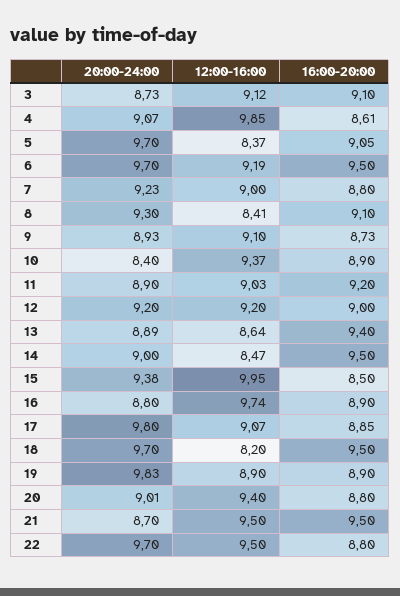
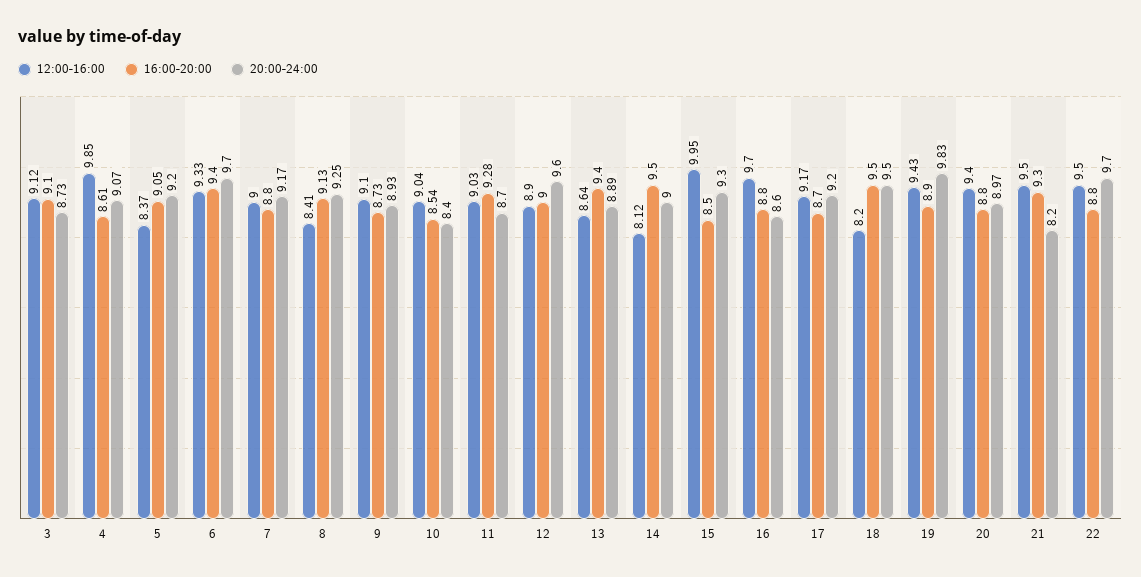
  {
    "20:00-24:00": {
      "3": 8.73,
      "4": 9.07,
-     "5": 9.7,
+     "5": 9.2,
      "6": 9.7,
-     "7": 9.23,
+     "7": 9.17,
-     "8": 9.3,
+     "8": 9.25,
      "9": 8.93,
      "10": 8.4,
-     "11": 8.9,
+     "11": 8.7,
-     "12": 9.2,
+     "12": 9.6,
      "13": 8.89,
      "14": 9,
-     "15": 9.38,
+     "15": 9.3,
-     "16": 8.8,
+     "16": 8.6,
-     "17": 9.8,
+     "17": 9.2,
-     "18": 9.7,
+     "18": 9.5,
      "19": 9.83,
-     "20": 9.01,
+     "20": 8.97,
-     "21": 8.7,
+     "21": 8.2,
      "22": 9.7
    },
    "12:00-16:00": {
      "3": 9.12,
      "4": 9.85,
      "5": 8.37,
-     "6": 9.19,
+     "6": 9.33,
      "7": 9,
      "8": 8.41,
      "9": 9.1,
-     "10": 9.37,
+     "10": 9.04,
      "11": 9.03,
-     "12": 9.2,
+     "12": 8.9,
      "13": 8.64,
-     "14": 8.47,
+     "14": 8.12,
      "15": 9.95,
-     "16": 9.74,
+     "16": 9.7,
-     "17": 9.07,
+     "17": 9.17,
      "18": 8.2,
-     "19": 8.9,
+     "19": 9.43,
      "20": 9.4,
      "21": 9.5,
      "22": 9.5
    },
    "16:00-20:00": {
      "3": 9.1,
      "4": 8.61,
      "5": 9.05,
-     "6": 9.5,
+     "6": 9.4,
      "7": 8.8,
-     "8": 9.1,
+     "8": 9.13,
      "9": 8.73,
-     "10": 8.9,
+     "10": 8.54,
-     "11": 9.2,
+     "11": 9.28,
      "12": 9,
      "13": 9.4,
      "14": 9.5,
      "15": 8.5,
-     "16": 8.9,
+     "16": 8.8,
-     "17": 8.85,
+     "17": 8.7,
      "18": 9.5,
      "19": 8.9,
      "20": 8.8,
-     "21": 9.5,
+     "21": 9.3,
      "22": 8.8
    }
  }

